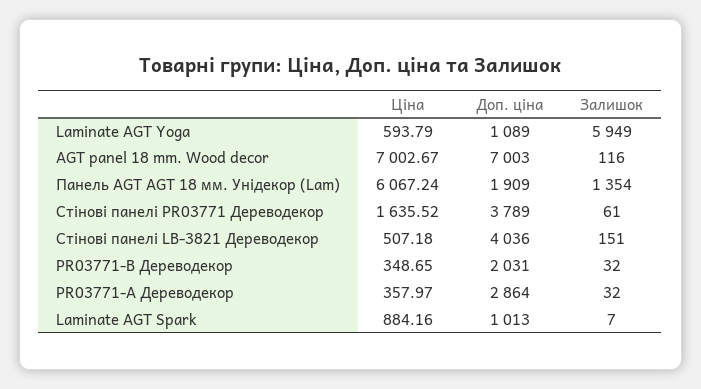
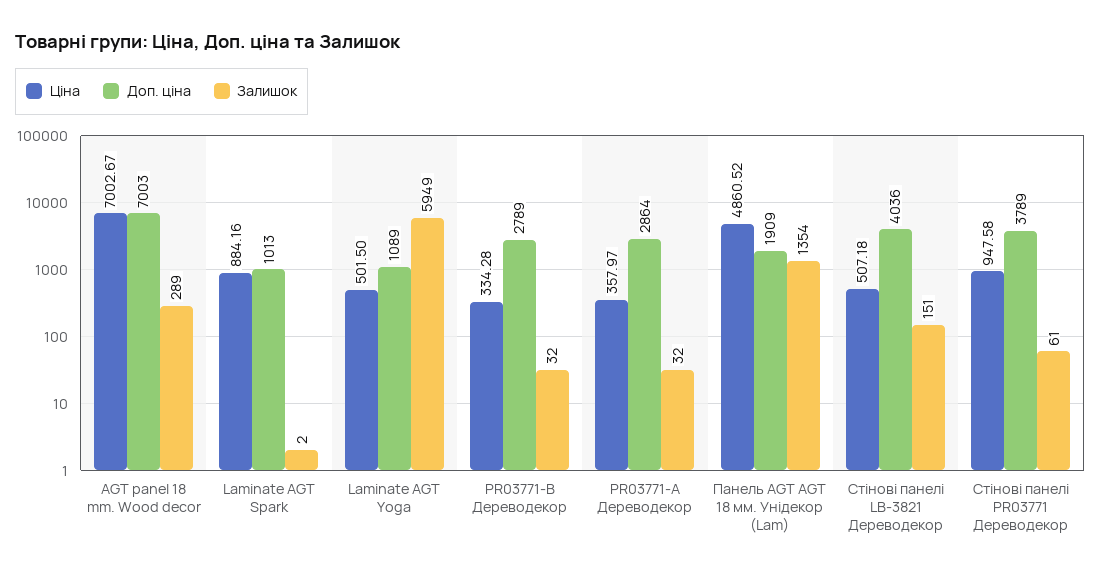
  {
    "Ціна": {
-     "Laminate AGT Yoga": 593.79,
+     "Laminate AGT Yoga": 501.5,
      "AGT panel 18 mm. Wood decor": 7002.67,
-     "Панель AGT AGT 18 мм. Унідекор (Lam)": 6067.24,
+     "Панель AGT AGT 18 мм. Унідекор (Lam)": 4860.52,
-     "Стінові панелі PR03771 Дереводекор": 1635.52,
+     "Стінові панелі PR03771 Дереводекор": 947.58,
      "Стінові панелі LB-3821 Дереводекор": 507.18,
-     "PR03771-B Дереводекор": 348.65,
+     "PR03771-B Дереводекор": 334.28,
      "PR03771-А Дереводекор": 357.97,
      "Laminate AGT Spark": 884.16
    },
    "Доп. ціна": {
      "Laminate AGT Yoga": 1089,
      "AGT panel 18 mm. Wood decor": 7003,
      "Панель AGT AGT 18 мм. Унідекор (Lam)": 1909,
      "Стінові панелі PR03771 Дереводекор": 3789,
      "Стінові панелі LB-3821 Дереводекор": 4036,
-     "PR03771-B Дереводекор": 2031,
+     "PR03771-B Дереводекор": 2789,
      "PR03771-А Дереводекор": 2864,
      "Laminate AGT Spark": 1013
    },
    "Залишок": {
      "Laminate AGT Yoga": 5949,
-     "AGT panel 18 mm. Wood decor": 116,
+     "AGT panel 18 mm. Wood decor": 289,
      "Панель AGT AGT 18 мм. Унідекор (Lam)": 1354,
      "Стінові панелі PR03771 Дереводекор": 61,
      "Стінові панелі LB-3821 Дереводекор": 151,
      "PR03771-B Дереводекор": 32,
      "PR03771-А Дереводекор": 32,
-     "Laminate AGT Spark": 7
+     "Laminate AGT Spark": 2
    }
  }

